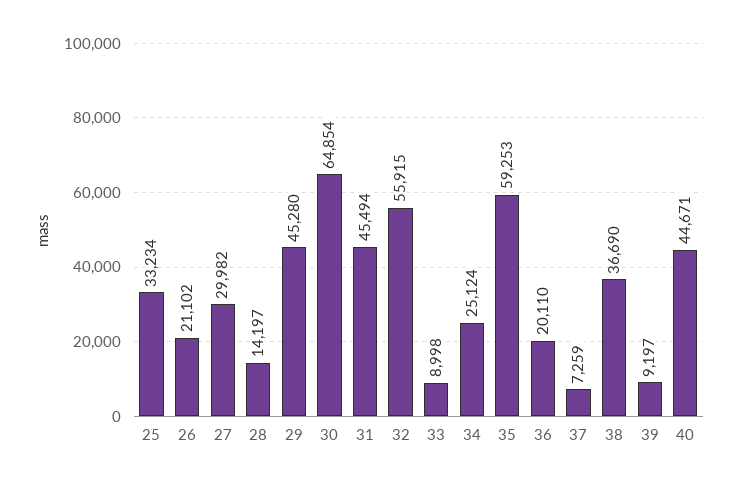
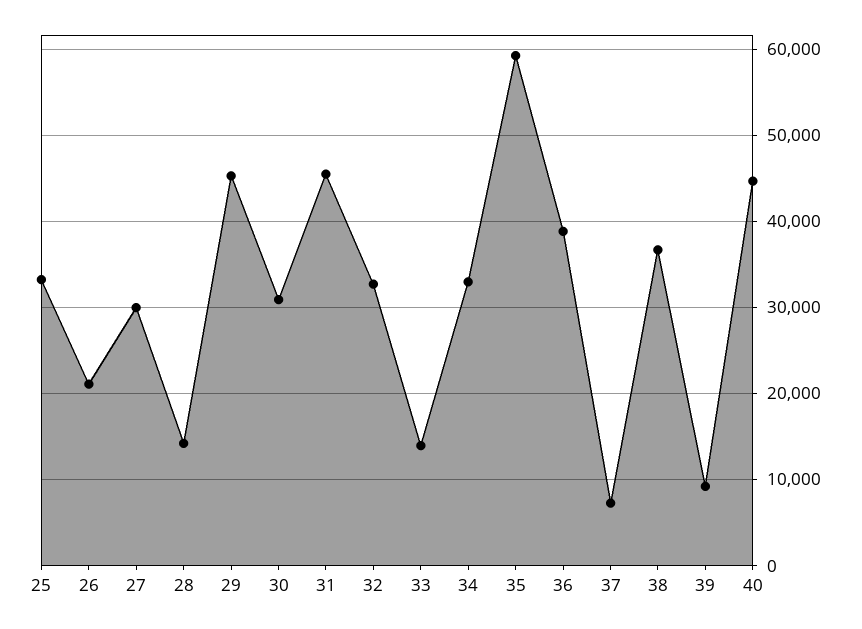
  {
    "25": 33234,
    "26": 21102,
    "27": 29982,
    "28": 14197,
    "29": 45280,
-   "30": 64854,
+   "30": 31000,
    "31": 45494,
-   "32": 55915,
+   "32": 33000,
-   "33": 8998,
+   "33": 14000,
-   "34": 25124,
+   "34": 33000,
    "35": 59253,
-   "36": 20110,
+   "36": 39000,
    "37": 7259,
    "38": 36690,
    "39": 9197,
    "40": 44671
  }

